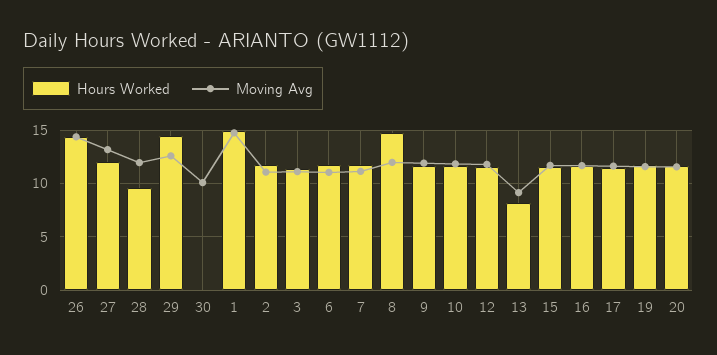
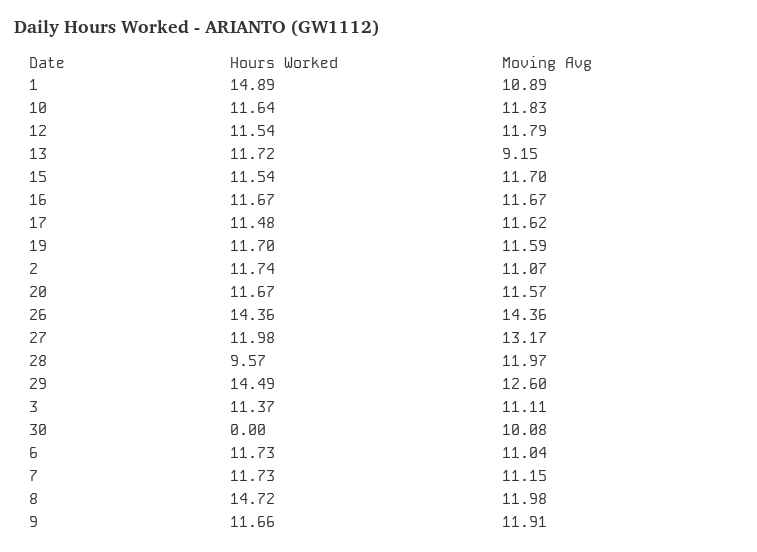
  {
    "Hours Worked": {
      "26": 14.36,
      "27": 11.98,
      "28": 9.57,
      "29": 14.49,
      "30": 0,
      "1": 14.89,
      "2": 11.74,
      "3": 11.37,
      "6": 11.73,
      "7": 11.73,
      "8": 14.72,
      "9": 11.66,
      "10": 11.64,
      "12": 11.54,
-     "13": 8,
+     "13": 11.72,
      "15": 11.54,
      "16": 11.67,
      "17": 11.48,
      "19": 11.7,
      "20": 11.67
    },
    "Moving Avg": {
      "26": 14.36,
      "27": 13.17,
      "28": 11.97,
      "29": 12.6,
      "30": 10.08,
-     "1": 15,
+     "1": 10.89,
      "2": 11.07,
      "3": 11.11,
      "6": 11.04,
      "7": 11.15,
      "8": 11.98,
      "9": 11.91,
      "10": 11.83,
      "12": 11.79,
      "13": 9.15,
      "15": 11.7,
      "16": 11.67,
      "17": 11.62,
      "19": 11.59,
      "20": 11.57
    }
  }

